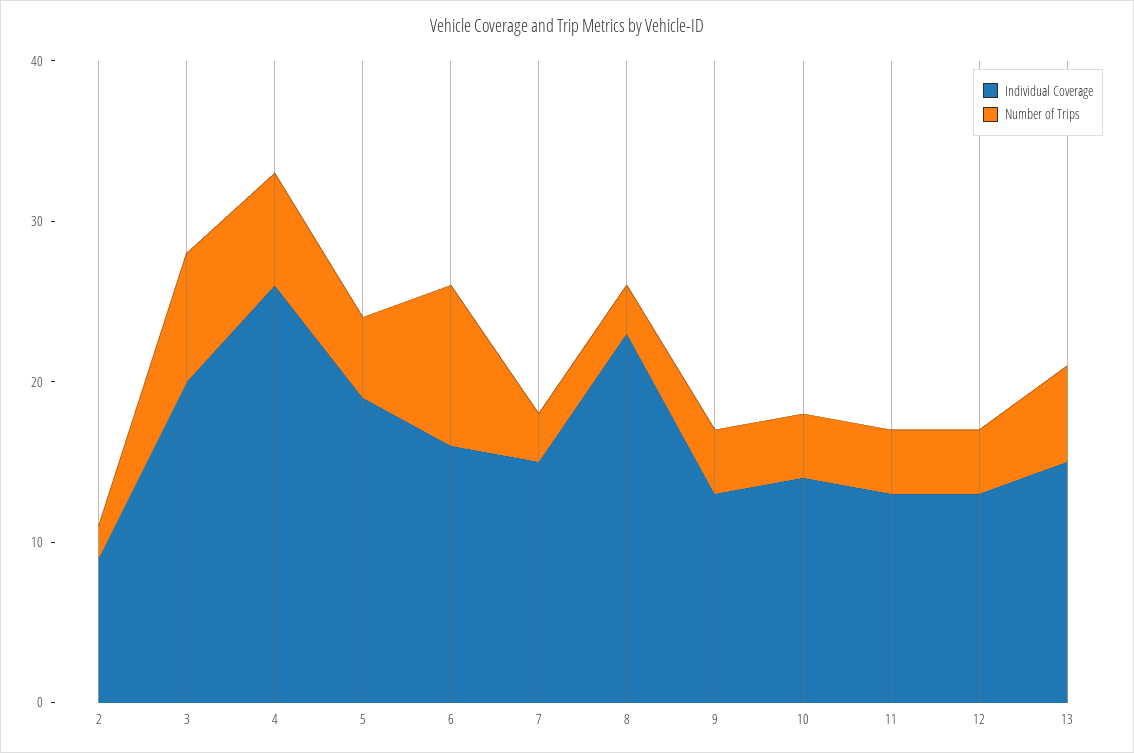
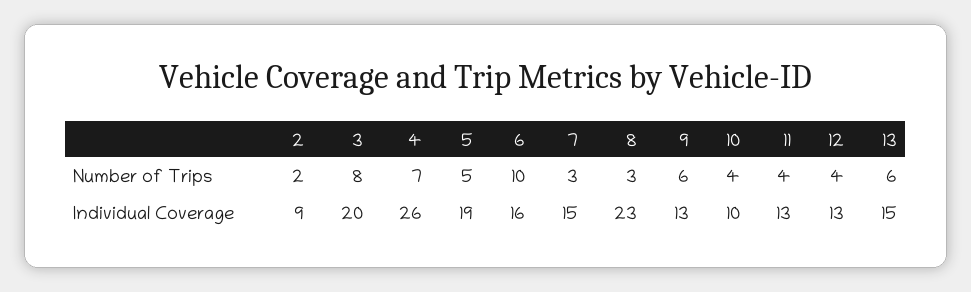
  {
    "Individual Coverage": {
      "2": 9,
      "3": 20,
      "4": 26,
      "5": 19,
      "6": 16,
      "7": 15,
      "8": 23,
      "9": 13,
-     "10": 14,
+     "10": 10,
      "11": 13,
      "12": 13,
      "13": 15
    },
    "Number of Trips": {
      "2": 2,
      "3": 8,
      "4": 7,
      "5": 5,
      "6": 10,
      "7": 3,
      "8": 3,
-     "9": 4,
+     "9": 6,
      "10": 4,
      "11": 4,
      "12": 4,
      "13": 6
    }
  }

